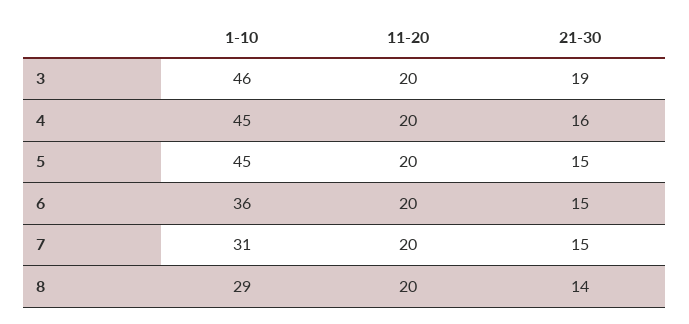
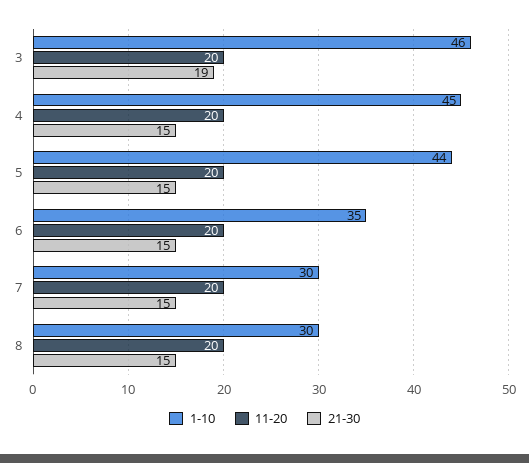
  {
    "1-10": {
      "3": 46,
      "4": 45,
-     "5": 45,
+     "5": 44,
-     "6": 36,
+     "6": 35,
-     "7": 31,
+     "7": 30,
-     "8": 29
+     "8": 30
    },
    "11-20": {
      "3": 20,
      "4": 20,
      "5": 20,
      "6": 20,
      "7": 20,
      "8": 20
    },
    "21-30": {
      "3": 19,
-     "4": 16,
+     "4": 15,
      "5": 15,
      "6": 15,
      "7": 15,
-     "8": 14
+     "8": 15
    }
  }

